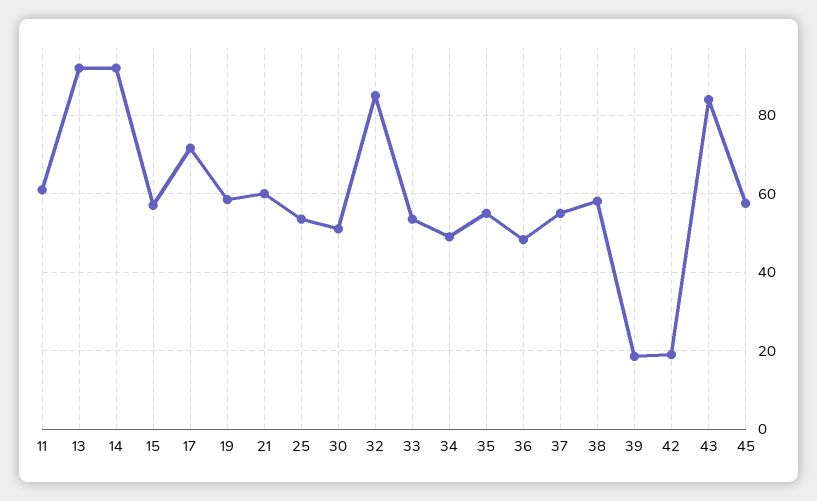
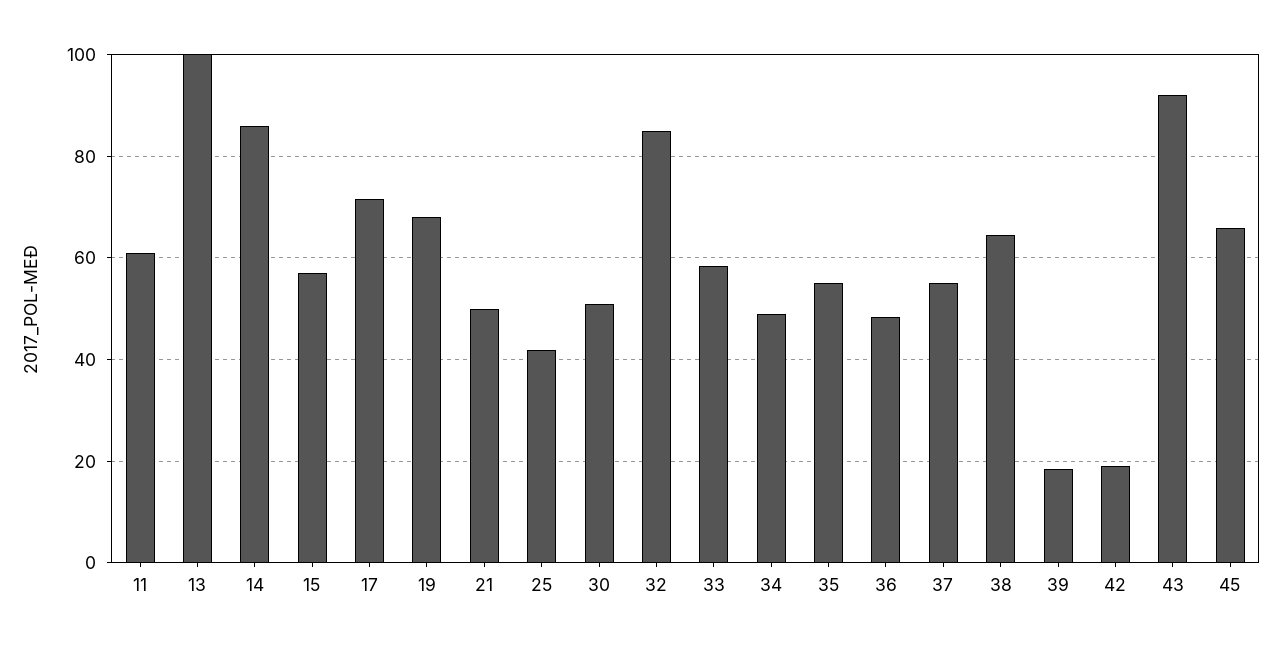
  {
    "11": 62,
-   "13": 92,
+   "13": 100,
-   "14": 92,
+   "14": 86,
    "15": 58,
    "17": 72,
-   "19": 58,
+   "19": 68,
-   "21": 60,
+   "21": 50,
-   "25": 54,
+   "25": 42,
    "30": 52,
    "32": 86,
-   "33": 54,
+   "33": 58,
    "34": 50,
    "35": 56,
    "36": 48,
    "37": 56,
-   "38": 58,
+   "38": 64,
    "39": 18,
    "42": 20,
-   "43": 84,
+   "43": 92,
-   "45": 58
+   "45": 66
  }

